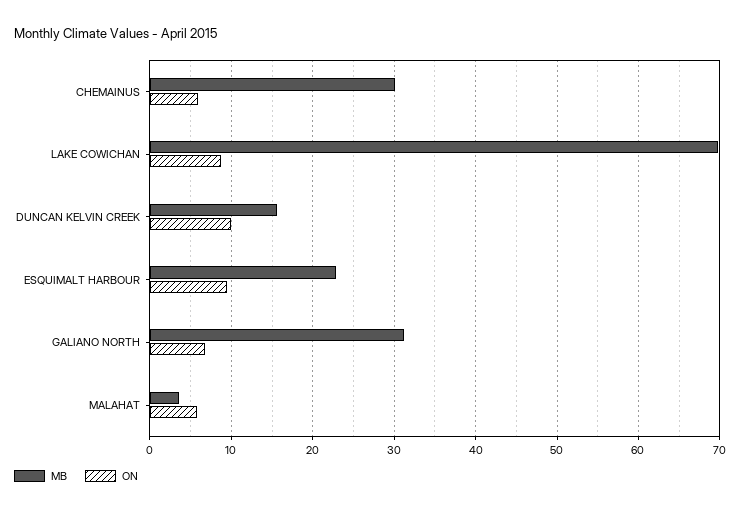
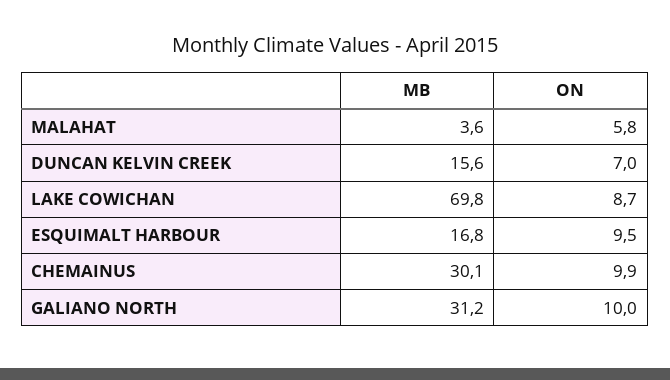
  {
    "MB": {
      "CHEMAINUS": 30.1,
      "LAKE COWICHAN": 69.8,
      "DUNCAN KELVIN CREEK": 15.6,
-     "ESQUIMALT HARBOUR": 23,
+     "ESQUIMALT HARBOUR": 16.8,
      "GALIANO NORTH": 31.2,
      "MALAHAT": 3.6
    },
    "ON": {
-     "CHEMAINUS": 6,
+     "CHEMAINUS": 9.9,
      "LAKE COWICHAN": 8.7,
-     "DUNCAN KELVIN CREEK": 10,
+     "DUNCAN KELVIN CREEK": 7,
      "ESQUIMALT HARBOUR": 9.5,
-     "GALIANO NORTH": 7,
+     "GALIANO NORTH": 10,
      "MALAHAT": 5.8
    }
  }

